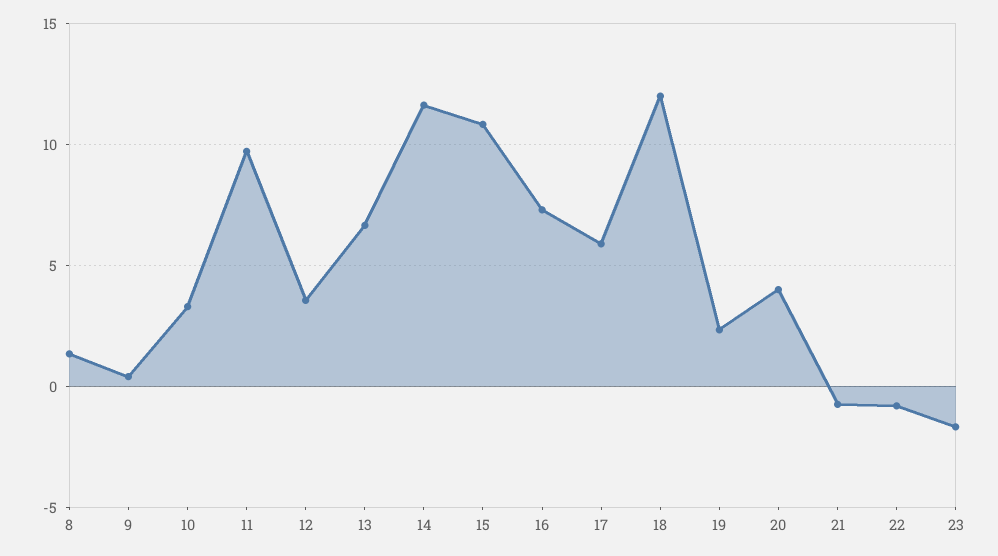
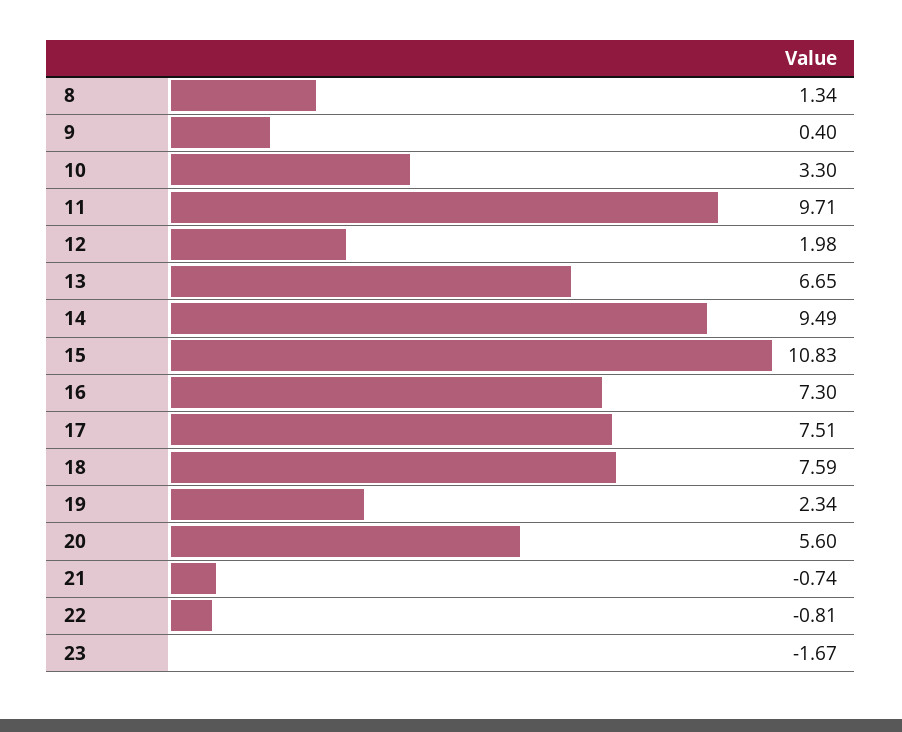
  {
    "8": 1.34,
    "9": 0.4,
    "10": 3.3,
    "11": 9.71,
-   "12": 3.5,
+   "12": 1.98,
    "13": 6.65,
-   "14": 11.5,
+   "14": 9.49,
    "15": 10.83,
    "16": 7.3,
-   "17": 6,
+   "17": 7.51,
-   "18": 12,
+   "18": 7.59,
    "19": 2.34,
-   "20": 4,
+   "20": 5.6,
    "21": -0.74,
    "22": -0.81,
    "23": -1.67
  }

